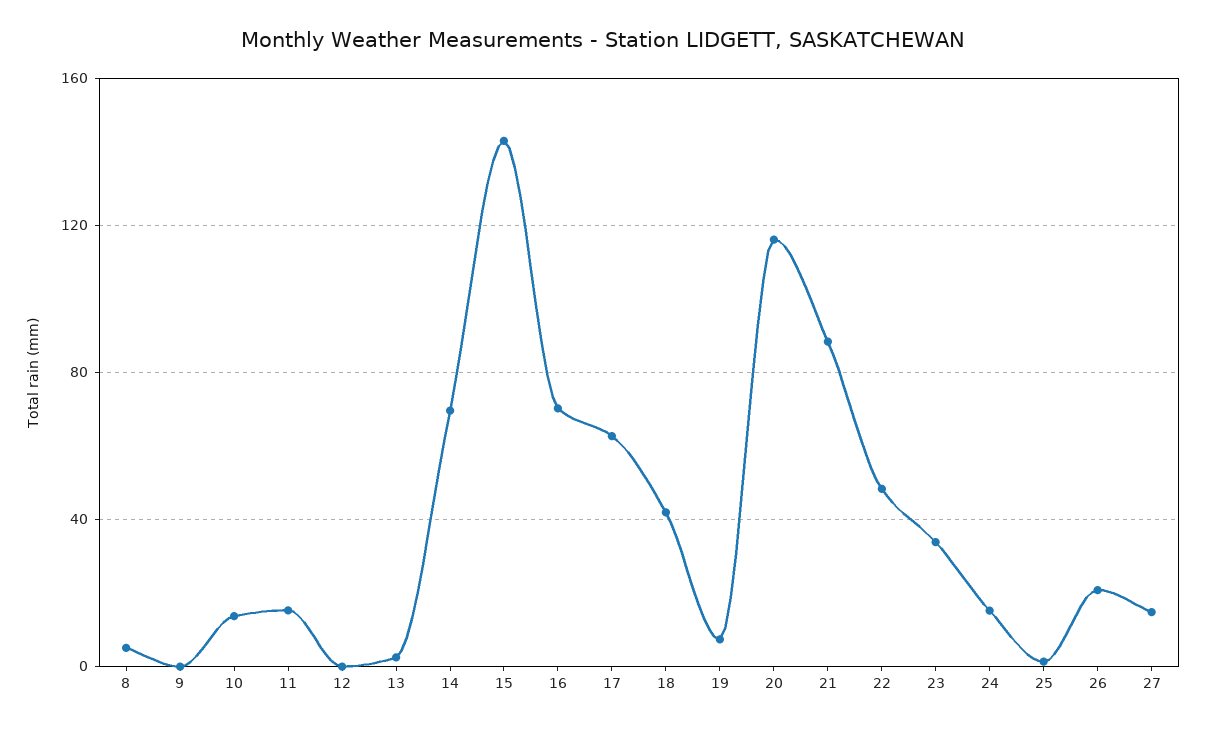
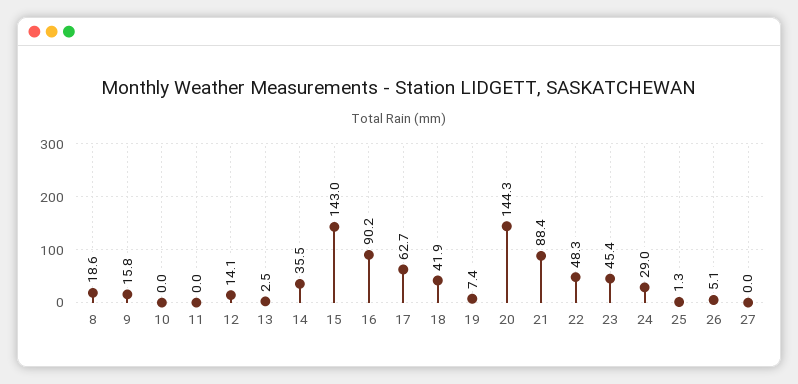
  {
-   "8": 5,
+   "8": 18.6,
-   "9": 0,
+   "9": 15.8,
-   "10": 15,
+   "10": 0,
-   "11": 15,
+   "11": 0,
-   "12": 0,
+   "12": 14.1,
    "13": 2.5,
-   "14": 70,
+   "14": 35.5,
    "15": 143,
-   "16": 70,
+   "16": 90.2,
    "17": 62.7,
    "18": 41.9,
    "19": 7.4,
-   "20": 115,
+   "20": 144.3,
    "21": 88.4,
    "22": 48.3,
-   "23": 35,
+   "23": 45.4,
-   "24": 15,
+   "24": 29,
    "25": 1.3,
-   "26": 20,
+   "26": 5.1,
-   "27": 15
+   "27": 0
  }

